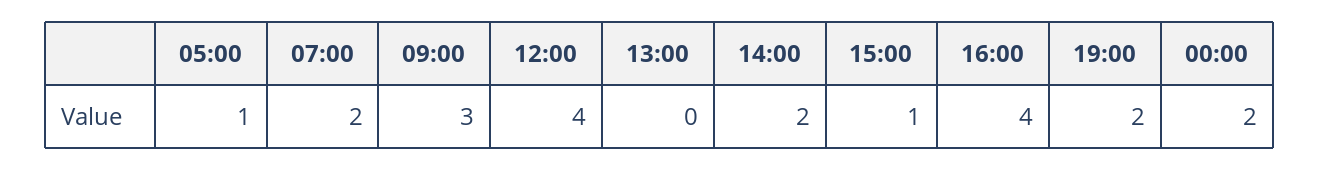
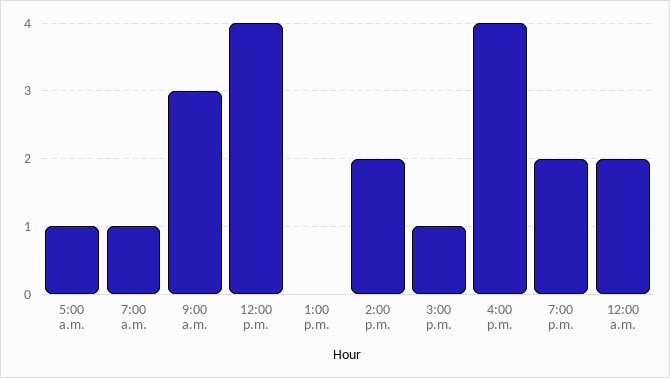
  {
    "05:00": 1,
-   "07:00": 2,
+   "07:00": 1,
    "09:00": 3,
    "12:00": 4,
    "13:00": 0,
    "14:00": 2,
    "15:00": 1,
    "16:00": 4,
    "19:00": 2,
    "00:00": 2
  }

